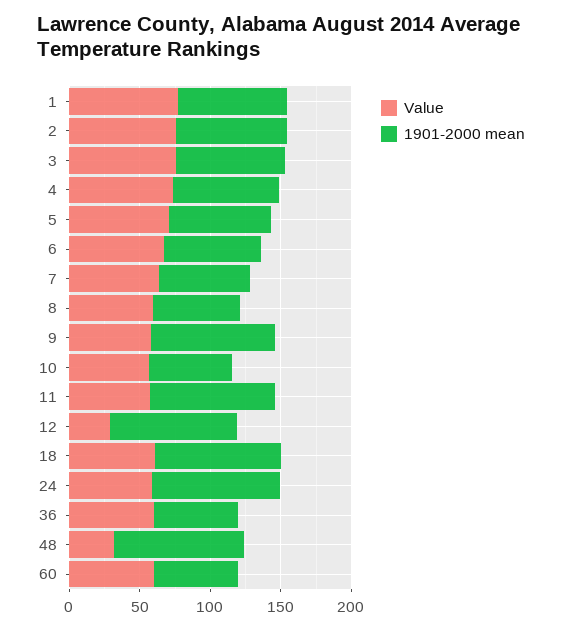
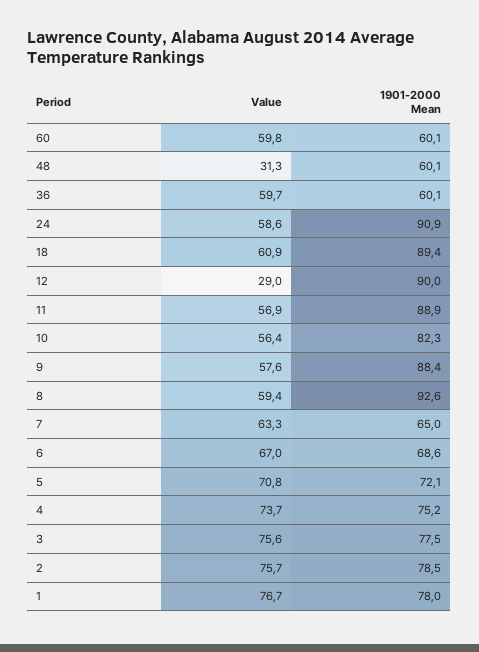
  {
    "Value": {
      "1": 76.7,
      "2": 75.7,
      "3": 75.6,
      "4": 73.7,
      "5": 70.8,
      "6": 67,
      "7": 63.3,
      "8": 59.4,
      "9": 57.6,
      "10": 56.4,
      "11": 56.9,
      "12": 29,
      "18": 60.9,
      "24": 58.6,
      "36": 59.7,
      "48": 31.3,
      "60": 59.8
    },
    "1901-2000 mean": {
      "1": 78,
      "2": 78.5,
      "3": 77.5,
      "4": 75.2,
      "5": 72.1,
      "6": 68.6,
      "7": 65,
-     "8": 60,
+     "8": 92.6,
      "9": 88.4,
-     "10": 60,
+     "10": 82.3,
      "11": 88.9,
      "12": 90,
      "18": 89.4,
      "24": 90.9,
      "36": 60.1,
-     "48": 90,
+     "48": 60.1,
      "60": 60.1
    }
  }

